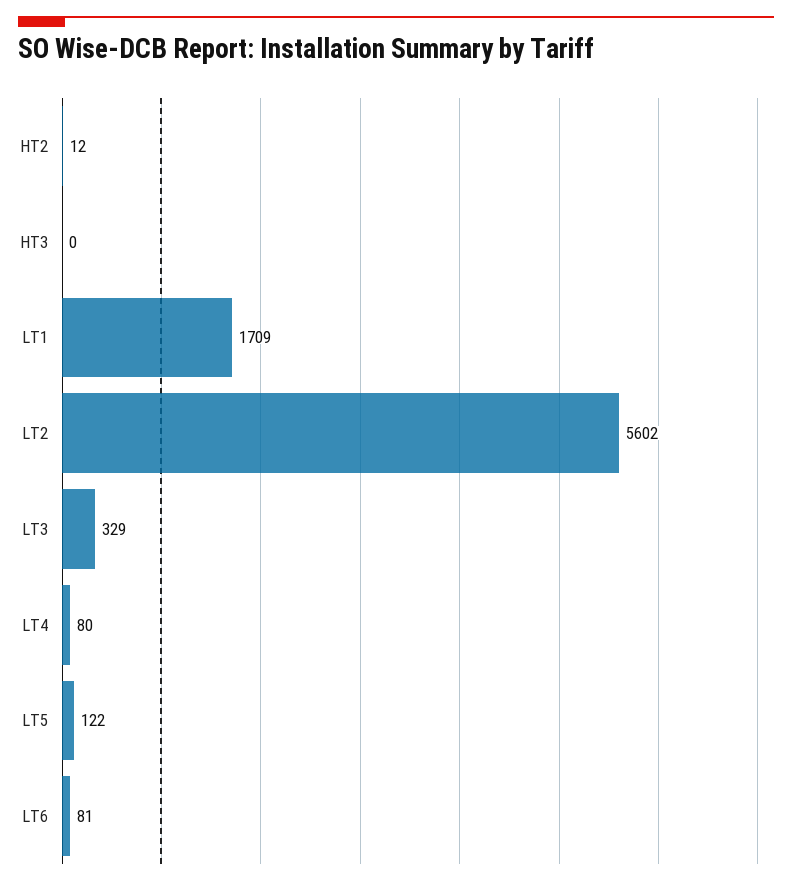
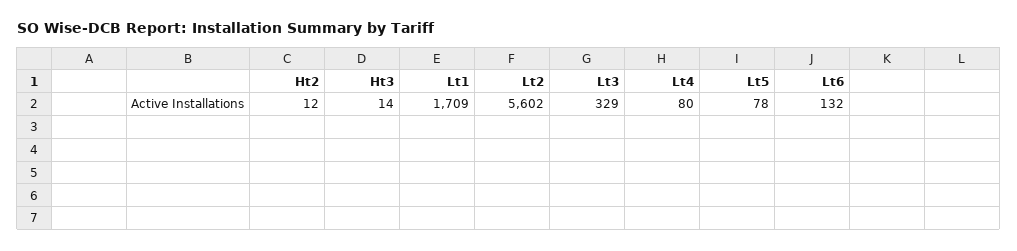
  {
    "HT2": 12,
-   "HT3": 0,
+   "HT3": 14,
    "LT1": 1709,
    "LT2": 5602,
    "LT3": 329,
    "LT4": 80,
-   "LT5": 122,
+   "LT5": 78,
-   "LT6": 81
+   "LT6": 132
  }

